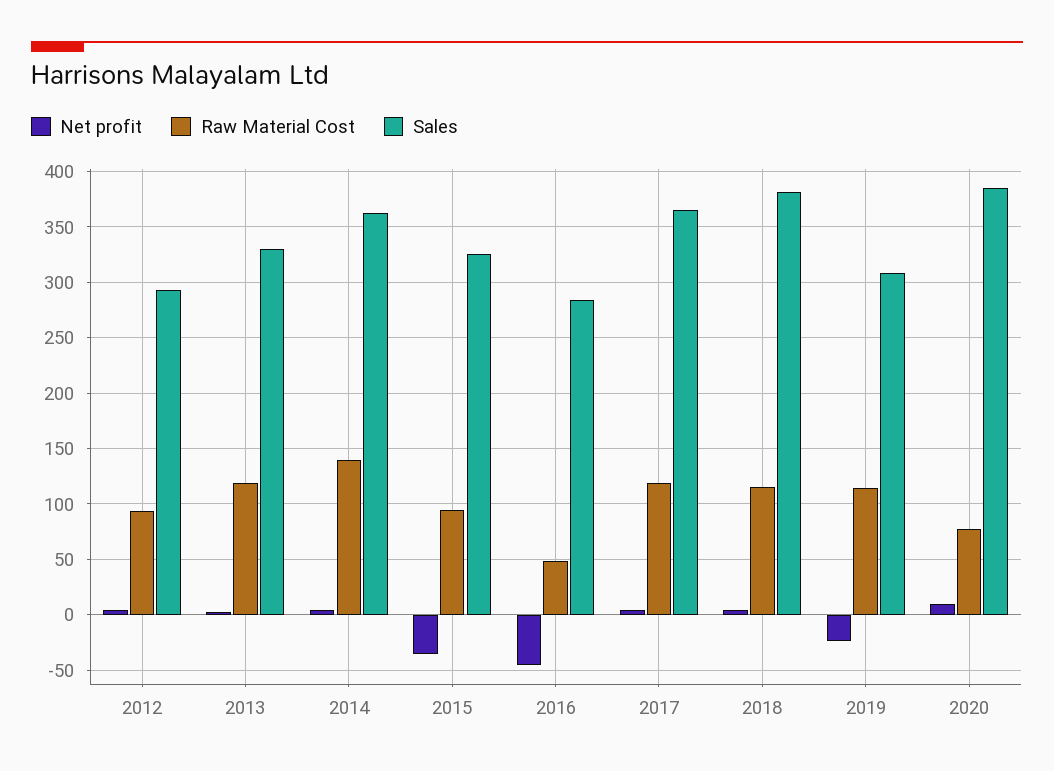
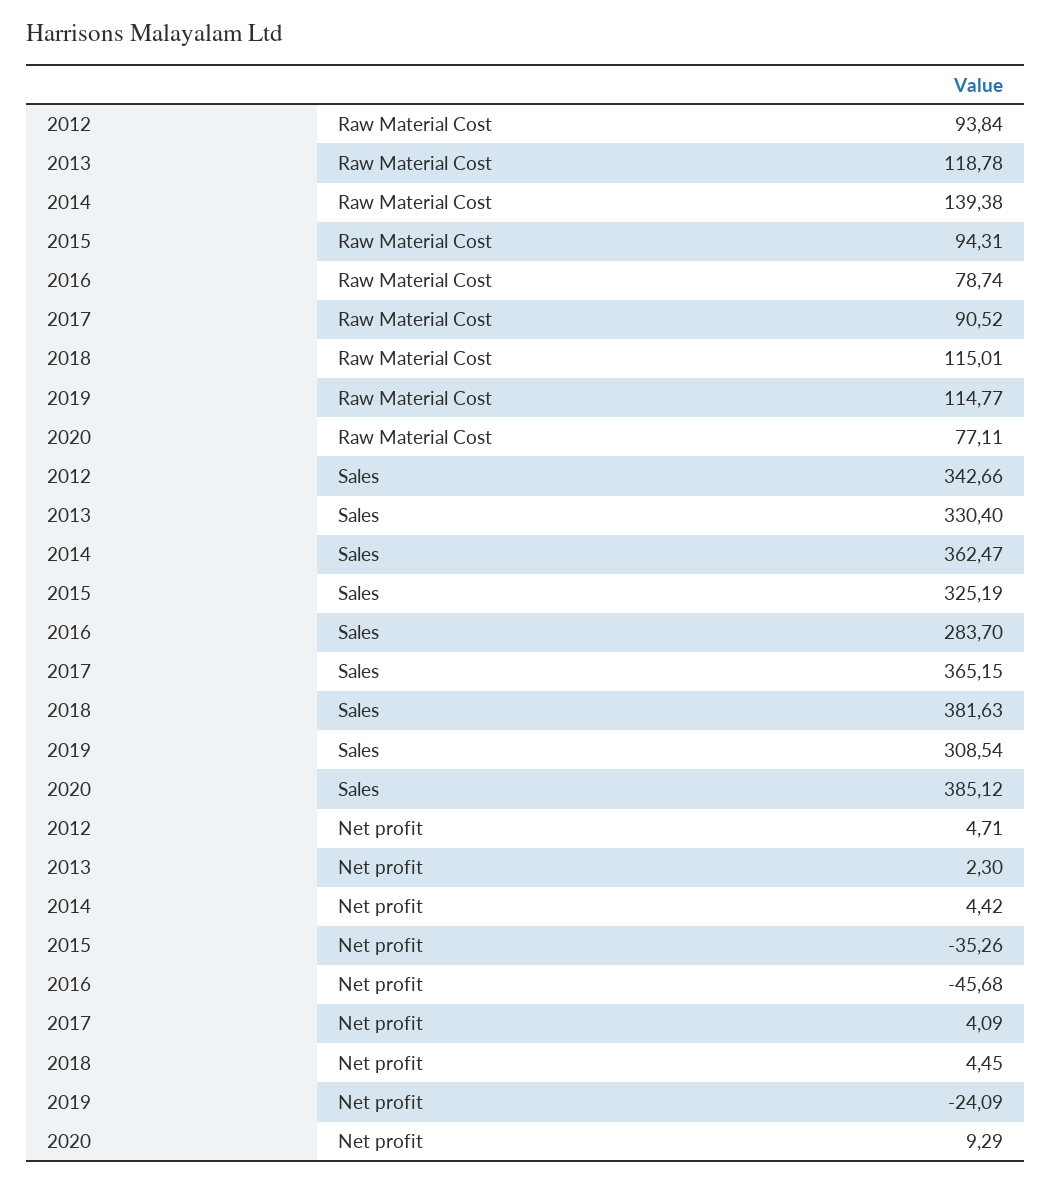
  {
    "Net profit": {
      "2012": 4.71,
      "2013": 2.3,
      "2014": 4.42,
      "2015": -35.26,
      "2016": -45.68,
      "2017": 4.09,
      "2018": 4.45,
      "2019": -24.09,
      "2020": 9.29
    },
    "Raw Material Cost": {
      "2012": 93.84,
      "2013": 118.78,
      "2014": 139.38,
      "2015": 94.31,
-     "2016": 50,
+     "2016": 78.74,
-     "2017": 120,
+     "2017": 90.52,
      "2018": 115.01,
      "2019": 114.77,
      "2020": 77.11
    },
    "Sales": {
-     "2012": 290,
+     "2012": 342.66,
      "2013": 330.4,
      "2014": 362.47,
      "2015": 325.19,
      "2016": 283.7,
      "2017": 365.15,
      "2018": 381.63,
      "2019": 308.54,
      "2020": 385.12
    }
  }

